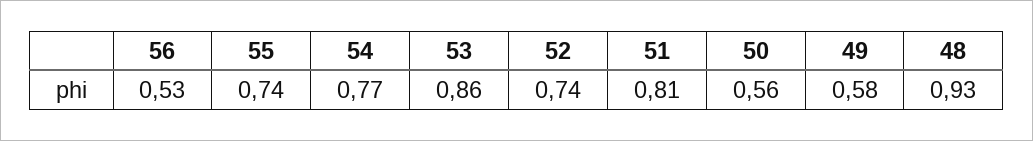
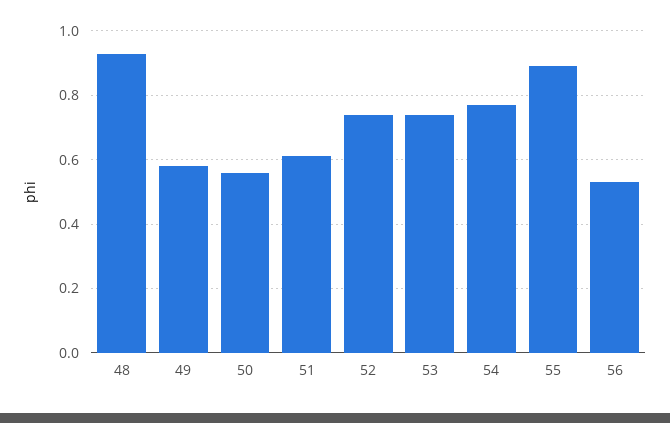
  {
    "56": 0.53,
-   "55": 0.74,
+   "55": 0.9,
    "54": 0.77,
-   "53": 0.86,
+   "53": 0.75,
    "52": 0.74,
-   "51": 0.81,
+   "51": 0.6,
    "50": 0.56,
    "49": 0.58,
    "48": 0.93
  }

